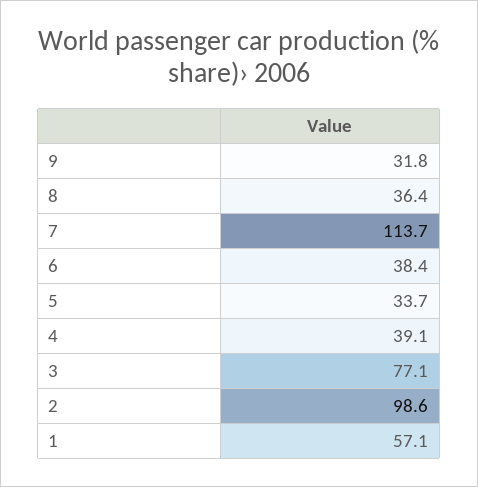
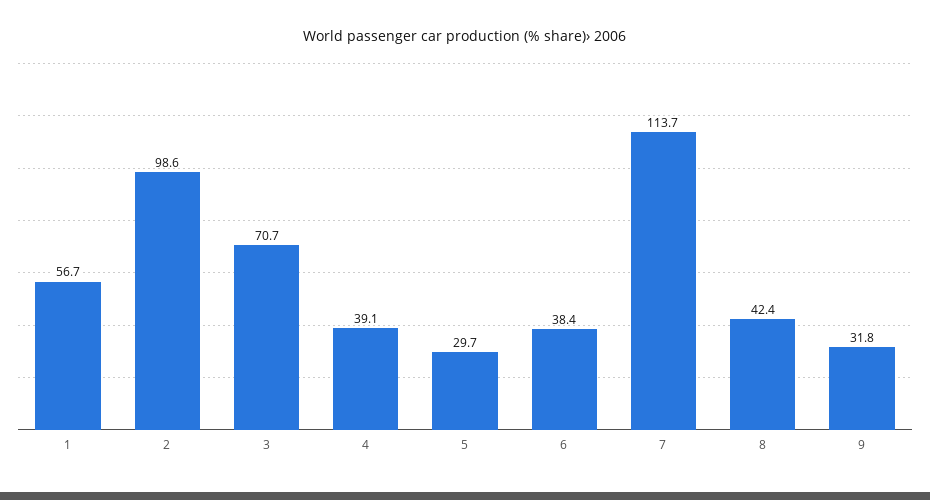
  {
    "9": 31.8,
-   "8": 36.4,
+   "8": 42.4,
    "7": 113.7,
    "6": 38.4,
-   "5": 33.7,
+   "5": 29.7,
    "4": 39.1,
-   "3": 77.1,
+   "3": 70.7,
    "2": 98.6,
-   "1": 57.1
+   "1": 56.7
  }

